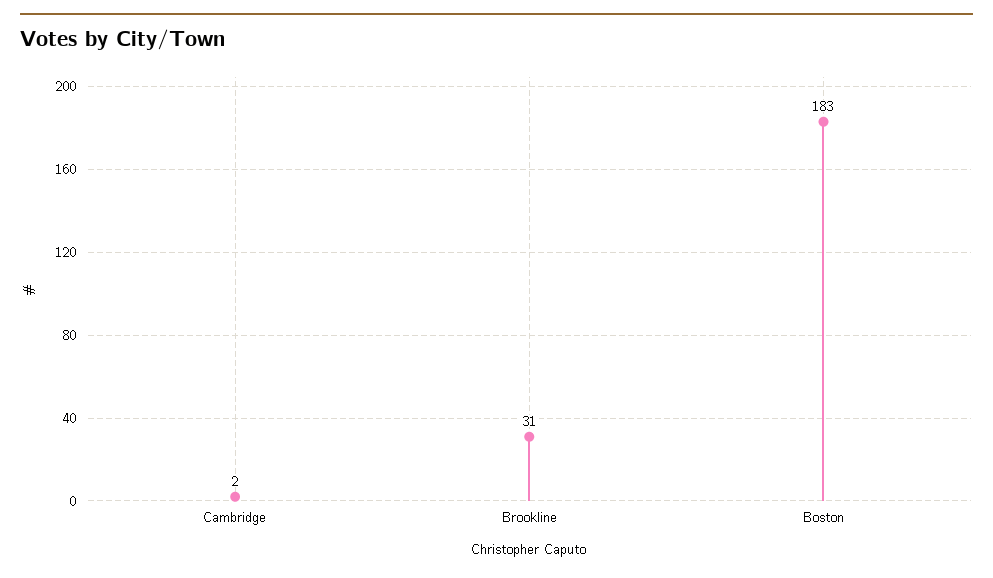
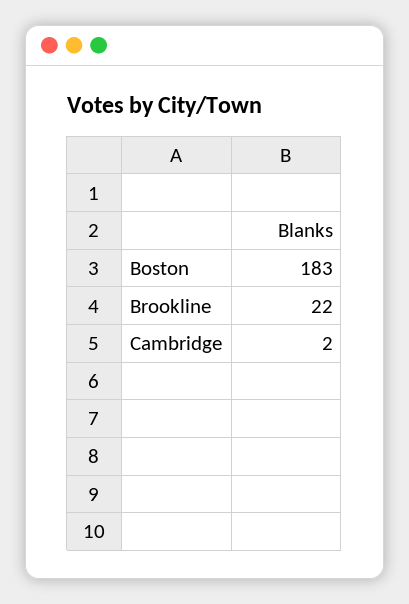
  {
    "Cambridge": 2,
-   "Brookline": 31,
+   "Brookline": 22,
    "Boston": 183
  }

